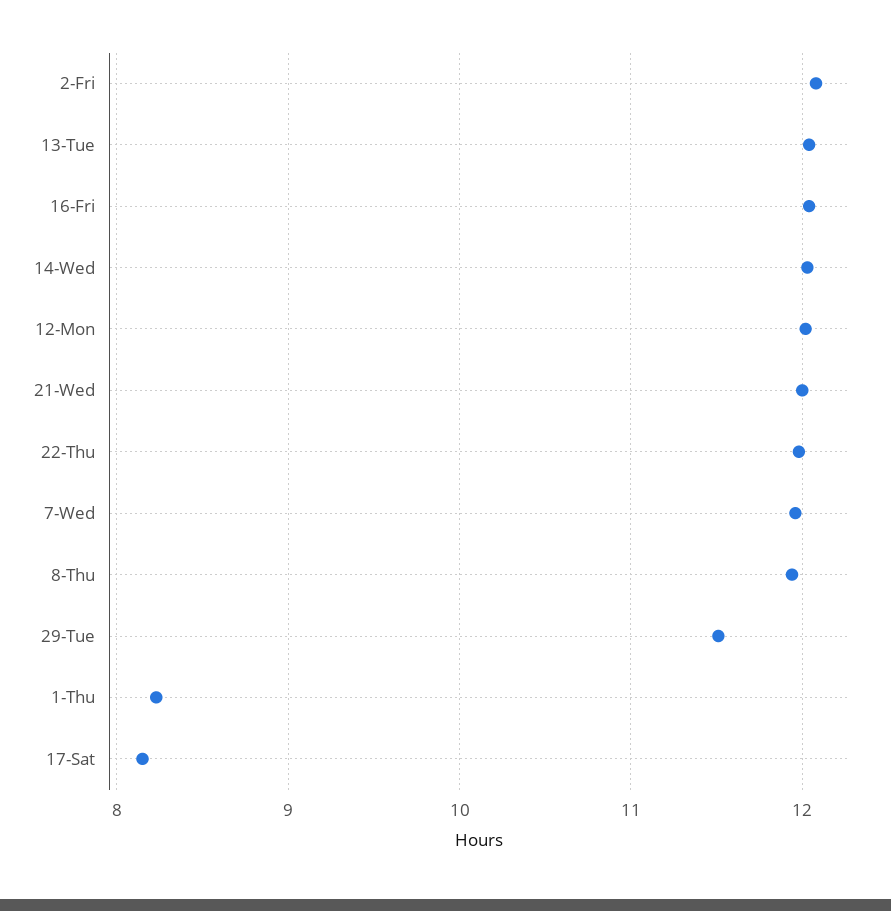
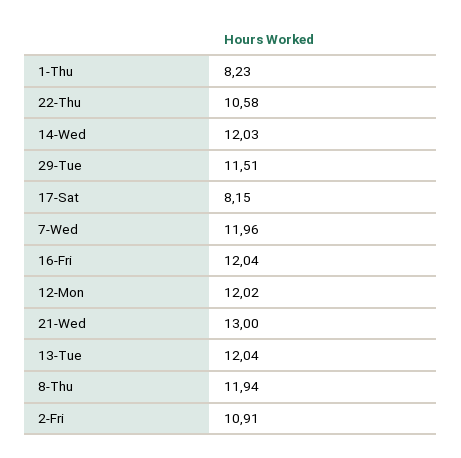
  {
-   "2-Fri": 12.1,
+   "2-Fri": 10.91,
    "13-Tue": 12.04,
    "16-Fri": 12.04,
    "14-Wed": 12.03,
    "12-Mon": 12.02,
-   "21-Wed": 12,
+   "21-Wed": 13,
-   "22-Thu": 12,
+   "22-Thu": 10.58,
    "7-Wed": 11.96,
    "8-Thu": 11.94,
    "29-Tue": 11.51,
    "1-Thu": 8.23,
    "17-Sat": 8.15
  }

